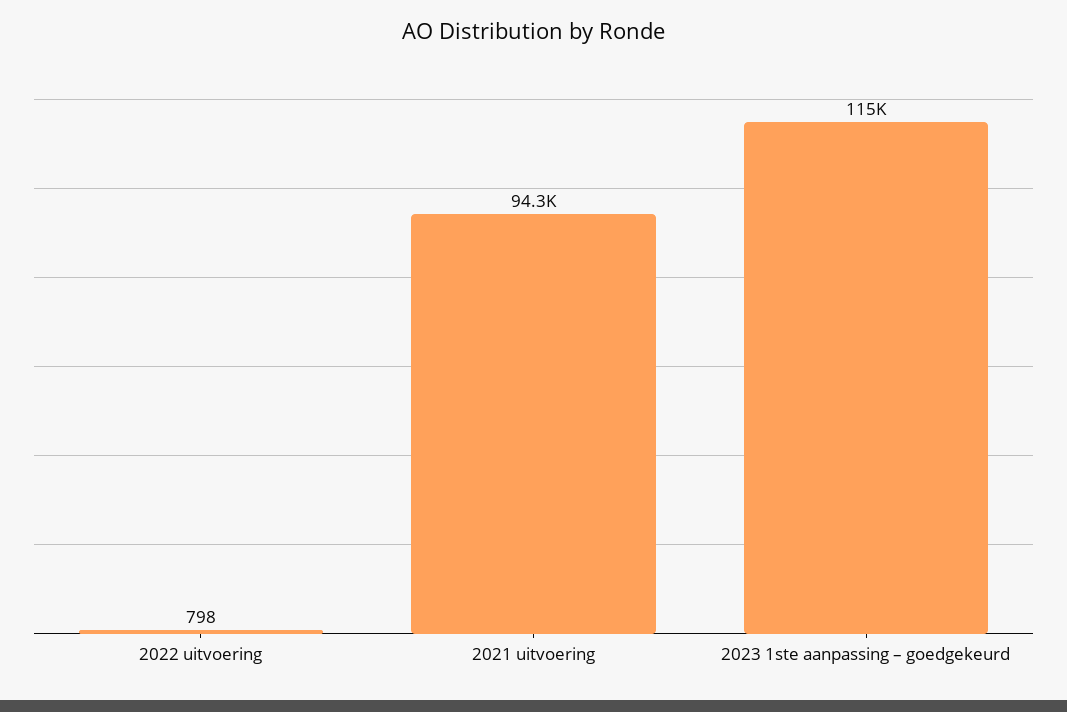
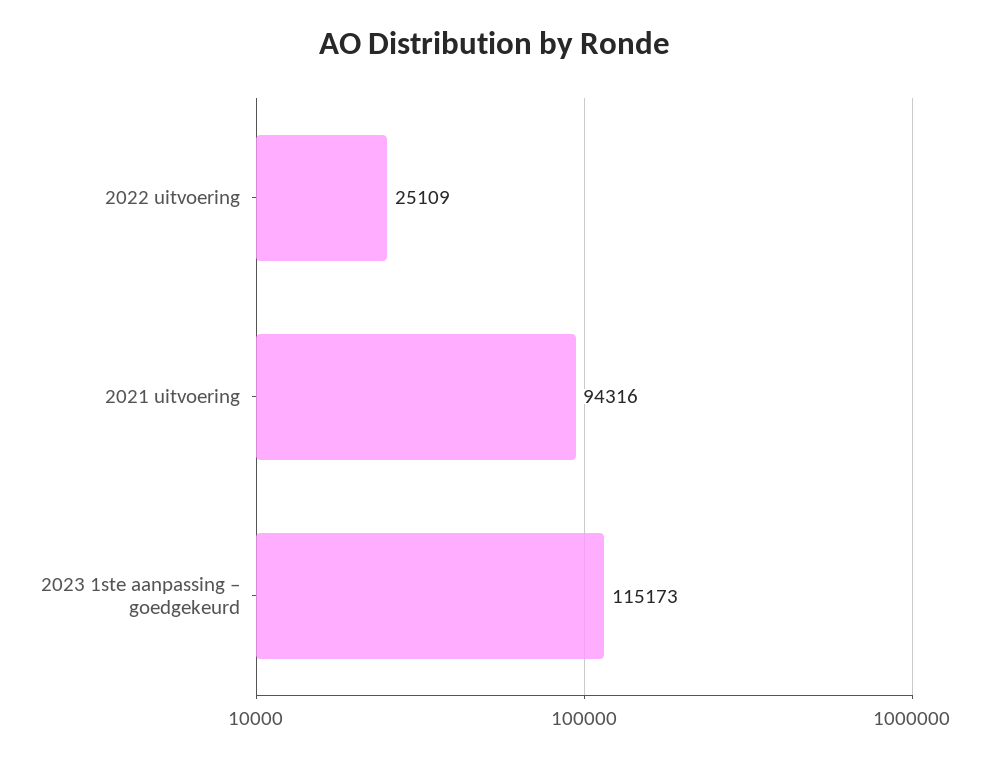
  {
-   "2022 uitvoering": 798,
+   "2022 uitvoering": 25109,
    "2021 uitvoering": 94316,
    "2023 1ste aanpassing – goedgekeurd": 115173
  }

